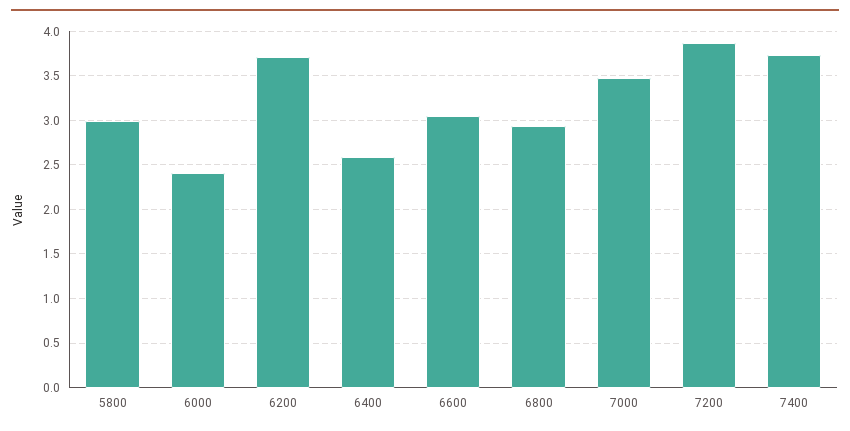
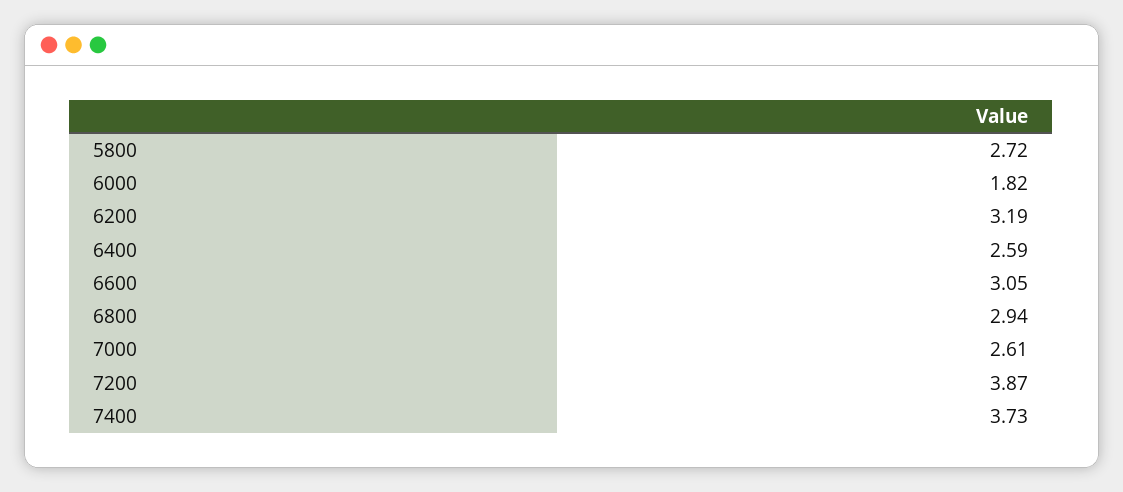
  {
-   "5800": 3,
+   "5800": 2.72,
-   "6000": 2.4,
+   "6000": 1.82,
-   "6200": 3.7,
+   "6200": 3.19,
    "6400": 2.59,
    "6600": 3.05,
    "6800": 2.94,
-   "7000": 3.5,
+   "7000": 2.61,
    "7200": 3.87,
    "7400": 3.73
  }

